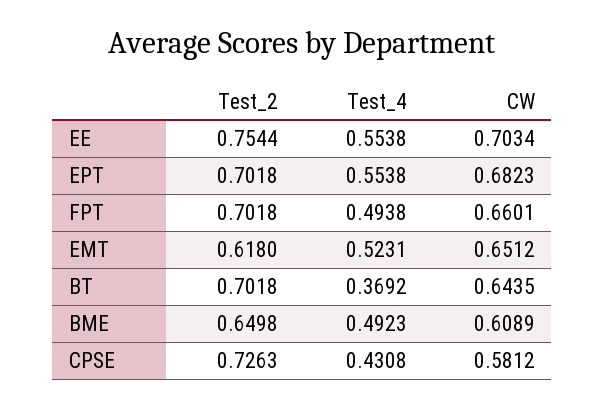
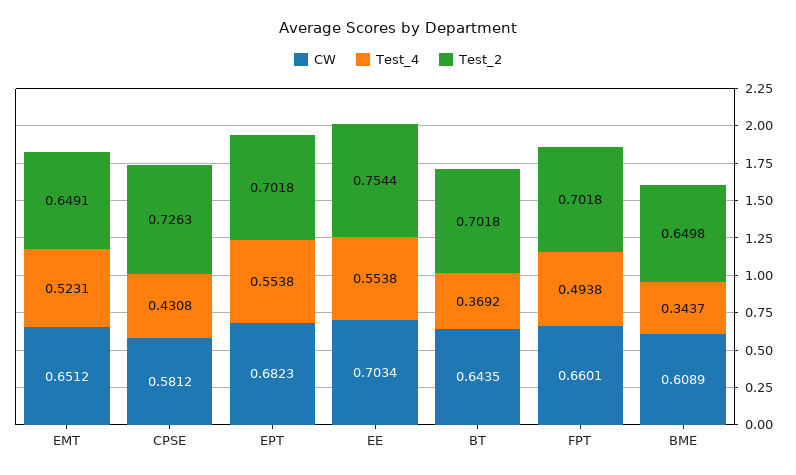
  {
    "Test_2": {
      "EE": 0.7544,
      "EPT": 0.7018,
      "FPT": 0.7018,
-     "EMT": 0.618,
+     "EMT": 0.6491,
      "BT": 0.7018,
      "BME": 0.6498,
      "CPSE": 0.7263
    },
    "Test_4": {
      "EE": 0.5538,
      "EPT": 0.5538,
      "FPT": 0.4938,
      "EMT": 0.5231,
      "BT": 0.3692,
-     "BME": 0.4923,
+     "BME": 0.3437,
      "CPSE": 0.4308
    },
    "CW": {
      "EE": 0.7034,
      "EPT": 0.6823,
      "FPT": 0.6601,
      "EMT": 0.6512,
      "BT": 0.6435,
      "BME": 0.6089,
      "CPSE": 0.5812
    }
  }

